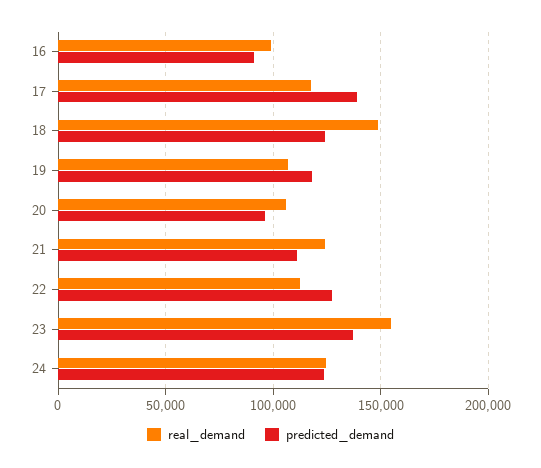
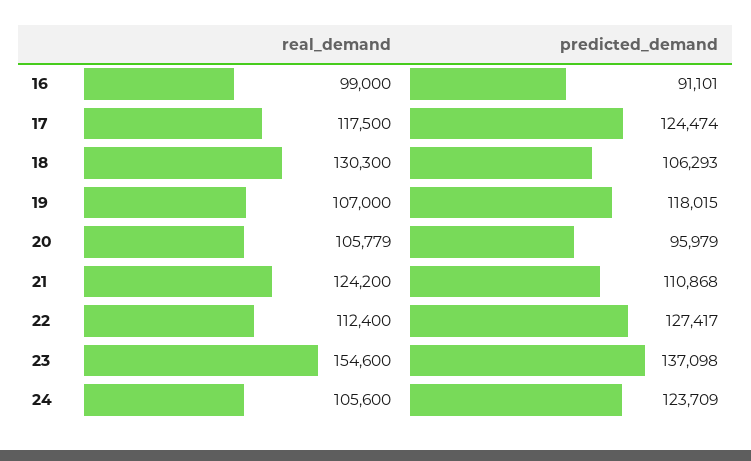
  {
    "real_demand": {
      "16": 99000,
      "17": 117500,
-     "18": 150000,
+     "18": 130300,
      "19": 107000,
      "20": 105779,
      "21": 124200,
      "22": 112400,
      "23": 154600,
-     "24": 125000
+     "24": 105600
    },
    "predicted_demand": {
      "16": 91101,
-     "17": 140000,
+     "17": 124474,
-     "18": 125000,
+     "18": 106293,
      "19": 118015,
      "20": 95979,
      "21": 110868,
      "22": 127417,
      "23": 137098,
      "24": 123709
    }
  }

